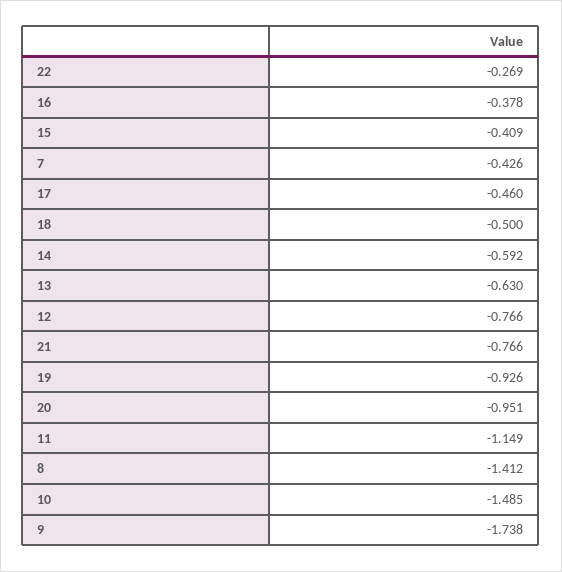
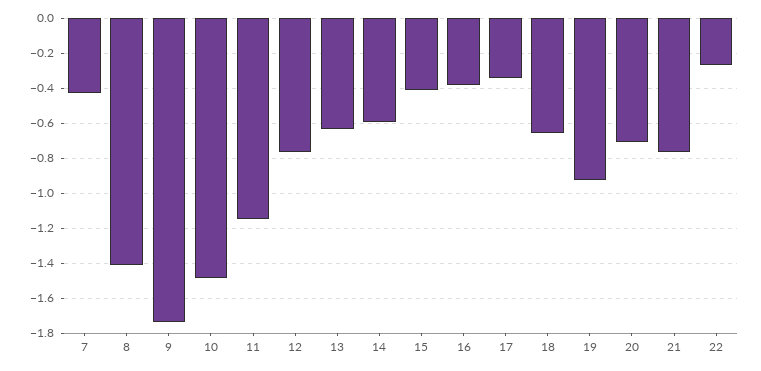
  {
    "22": -0.269,
    "16": -0.378,
    "15": -0.409,
    "7": -0.426,
-   "17": -0.46,
+   "17": -0.35,
-   "18": -0.5,
+   "18": -0.65,
    "14": -0.592,
    "13": -0.63,
    "12": -0.766,
    "21": -0.766,
    "19": -0.926,
-   "20": -0.951,
+   "20": -0.7,
    "11": -1.149,
    "8": -1.412,
    "10": -1.485,
    "9": -1.738
  }

